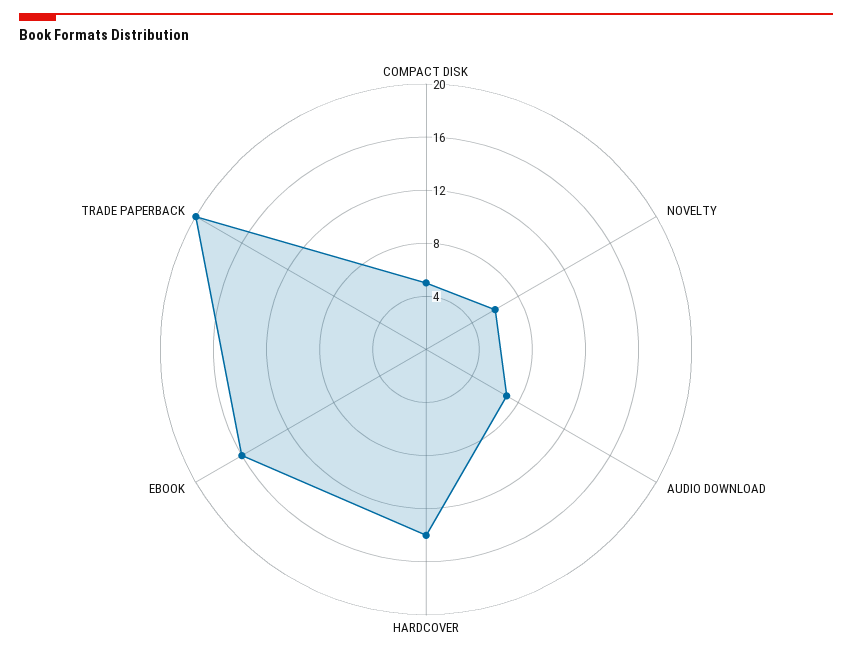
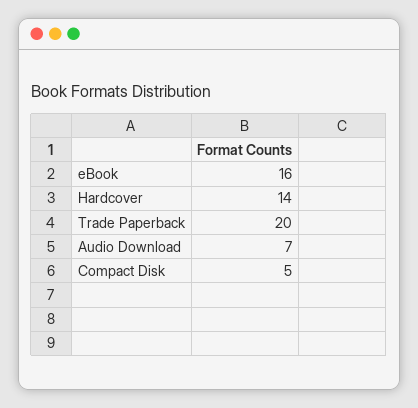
  {
    "COMPACT DISK": 5,
-   "NOVELTY": 6,
    "AUDIO DOWNLOAD": 7,
    "HARDCOVER": 14,
    "EBOOK": 16,
    "TRADE PAPERBACK": 20
  }

